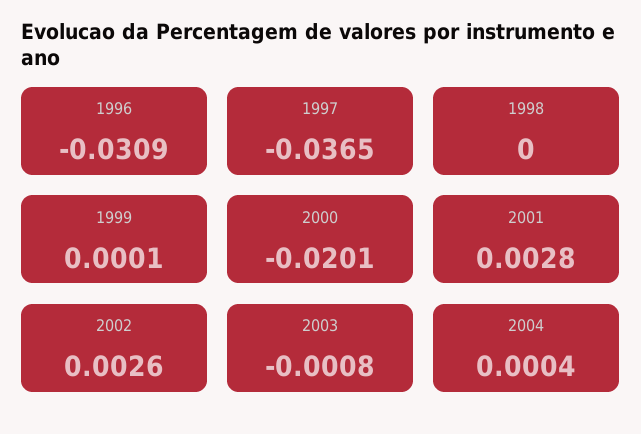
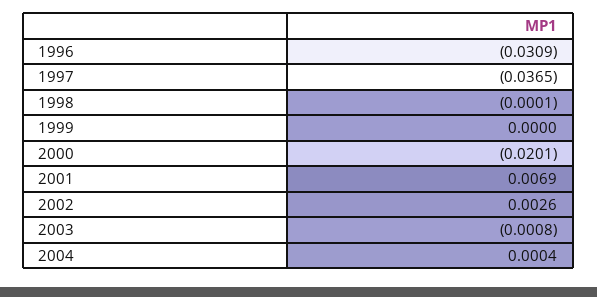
  {
    "1996": -0.0309,
    "1997": -0.0365,
-   "1998": 0,
+   "1998": -0.0001,
-   "1999": 0.0001,
+   "1999": 0,
    "2000": -0.0201,
-   "2001": 0.0028,
+   "2001": 0.0069,
    "2002": 0.0026,
    "2003": -0.0008,
    "2004": 0.0004
  }

